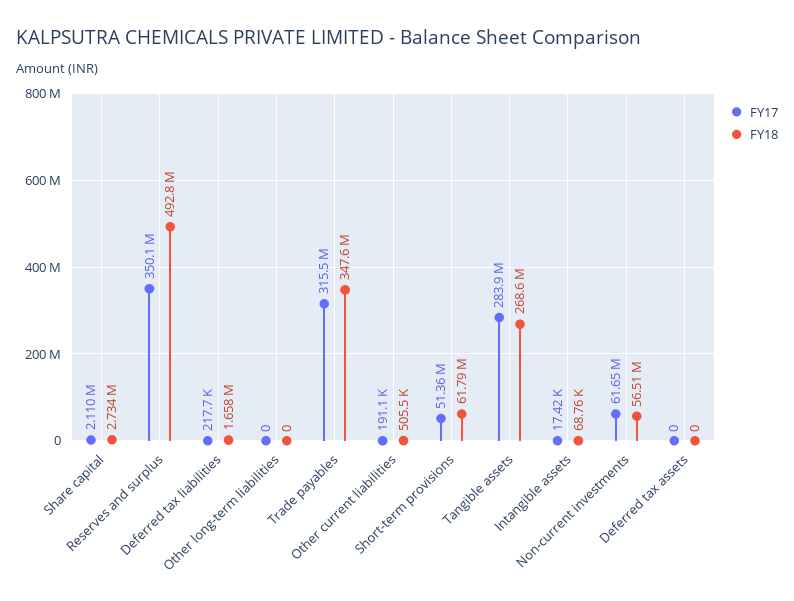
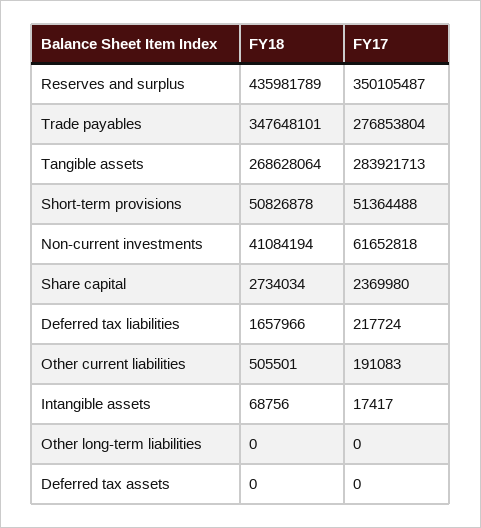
  {
    "FY17": {
-     "Share capital": 2110000,
+     "Share capital": 2369980,
      "Reserves and surplus": 350105487,
      "Deferred tax liabilities": 217724,
      "Other long-term liabilities": 0,
-     "Trade payables": 315500000,
+     "Trade payables": 276853804,
      "Other current liabilities": 191083,
      "Short-term provisions": 51364488,
      "Tangible assets": 283921713,
      "Intangible assets": 17417,
      "Non-current investments": 61652818,
      "Deferred tax assets": 0
    },
    "FY18": {
      "Share capital": 2734034,
-     "Reserves and surplus": 492800000,
+     "Reserves and surplus": 435981789,
      "Deferred tax liabilities": 1657966,
      "Other long-term liabilities": 0,
      "Trade payables": 347648101,
      "Other current liabilities": 505501,
-     "Short-term provisions": 61790000,
+     "Short-term provisions": 50826878,
      "Tangible assets": 268628064,
      "Intangible assets": 68756,
-     "Non-current investments": 56510000,
+     "Non-current investments": 41084194,
      "Deferred tax assets": 0
    }
  }

